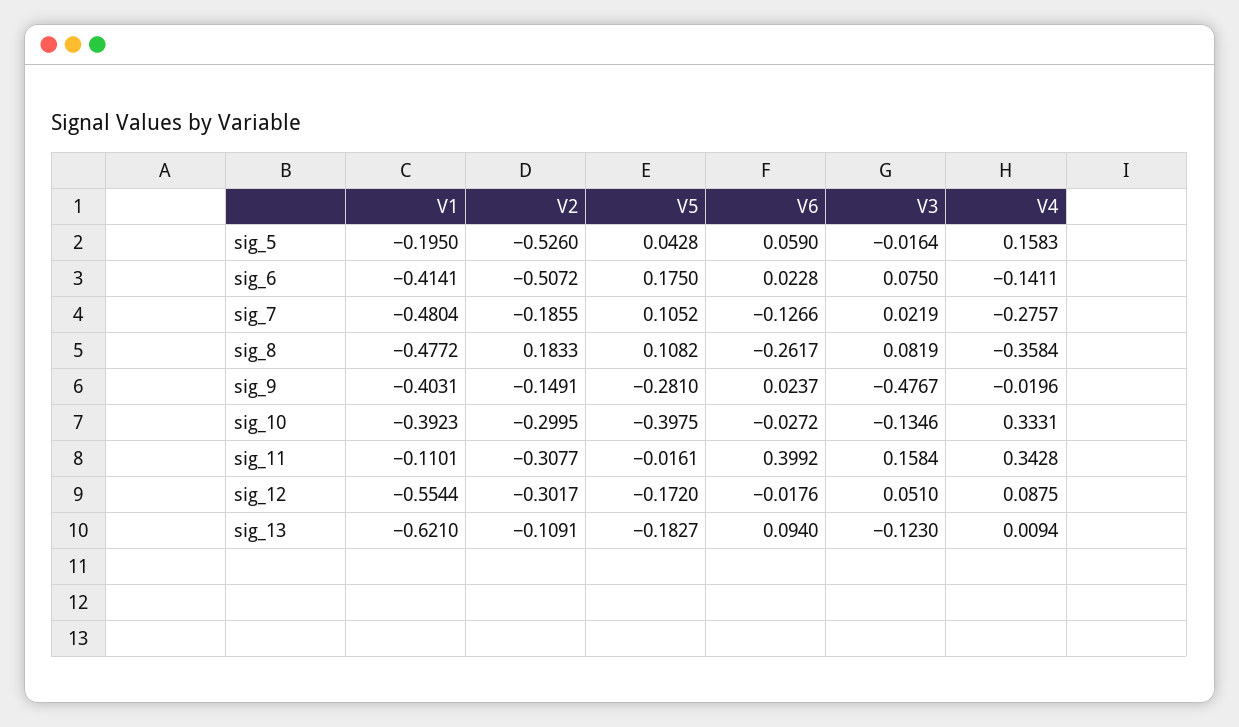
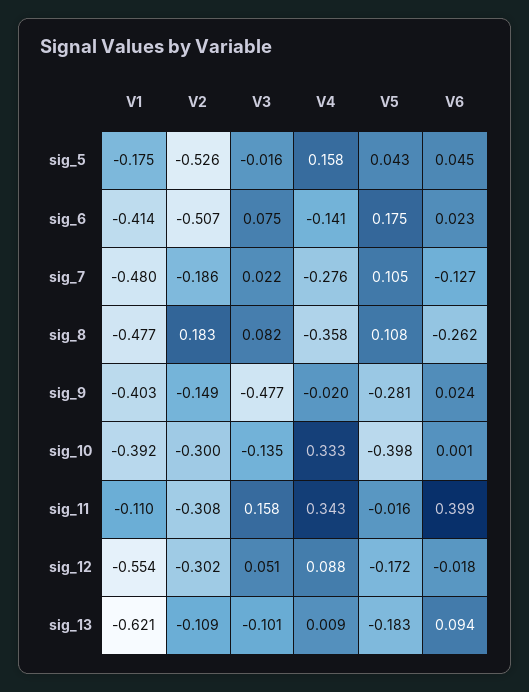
  {
    "V1": {
-     "sig_5": -0.195,
+     "sig_5": -0.175,
      "sig_6": -0.4141,
      "sig_7": -0.4804,
      "sig_8": -0.4772,
      "sig_9": -0.4031,
      "sig_10": -0.3923,
      "sig_11": -0.1101,
      "sig_12": -0.5544,
      "sig_13": -0.621
    },
    "V2": {
      "sig_5": -0.526,
      "sig_6": -0.5072,
      "sig_7": -0.1855,
      "sig_8": 0.1833,
      "sig_9": -0.1491,
      "sig_10": -0.2995,
      "sig_11": -0.3077,
      "sig_12": -0.3017,
      "sig_13": -0.1091
    },
    "V5": {
      "sig_5": 0.0428,
      "sig_6": 0.175,
      "sig_7": 0.1052,
      "sig_8": 0.1082,
      "sig_9": -0.281,
      "sig_10": -0.3975,
      "sig_11": -0.0161,
      "sig_12": -0.172,
      "sig_13": -0.1827
    },
    "V6": {
-     "sig_5": 0.059,
+     "sig_5": 0.045,
      "sig_6": 0.0228,
      "sig_7": -0.1266,
      "sig_8": -0.2617,
      "sig_9": 0.0237,
-     "sig_10": -0.0272,
+     "sig_10": 0.001,
      "sig_11": 0.3992,
      "sig_12": -0.0176,
      "sig_13": 0.094
    },
    "V3": {
      "sig_5": -0.0164,
      "sig_6": 0.075,
      "sig_7": 0.0219,
      "sig_8": 0.0819,
      "sig_9": -0.4767,
      "sig_10": -0.1346,
      "sig_11": 0.1584,
      "sig_12": 0.051,
-     "sig_13": -0.123
+     "sig_13": -0.101
    },
    "V4": {
      "sig_5": 0.1583,
      "sig_6": -0.1411,
      "sig_7": -0.2757,
      "sig_8": -0.3584,
      "sig_9": -0.0196,
      "sig_10": 0.3331,
      "sig_11": 0.3428,
      "sig_12": 0.0875,
      "sig_13": 0.0094
    }
  }

